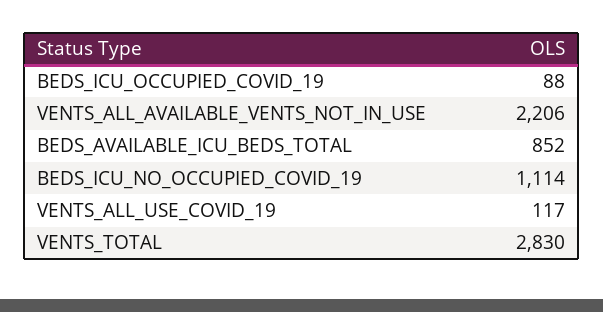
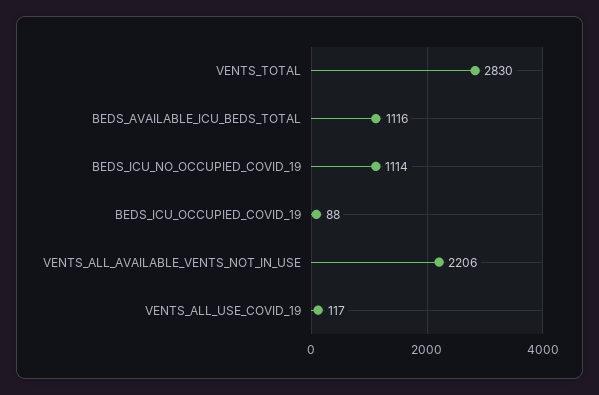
  {
    "BEDS_ICU_OCCUPIED_COVID_19": 88,
    "VENTS_ALL_AVAILABLE_VENTS_NOT_IN_USE": 2206,
-   "BEDS_AVAILABLE_ICU_BEDS_TOTAL": 852,
+   "BEDS_AVAILABLE_ICU_BEDS_TOTAL": 1116,
    "BEDS_ICU_NO_OCCUPIED_COVID_19": 1114,
    "VENTS_ALL_USE_COVID_19": 117,
    "VENTS_TOTAL": 2830
  }

